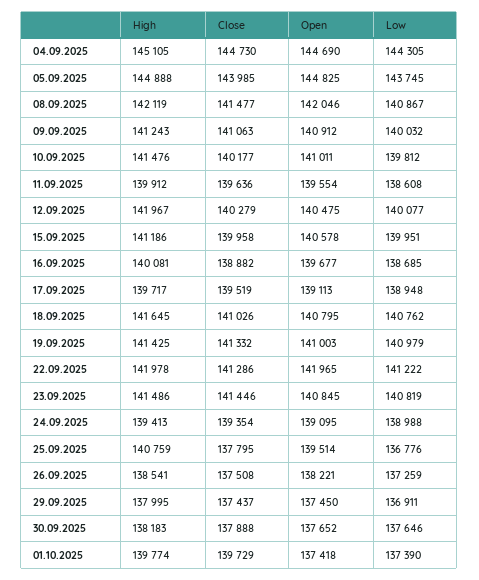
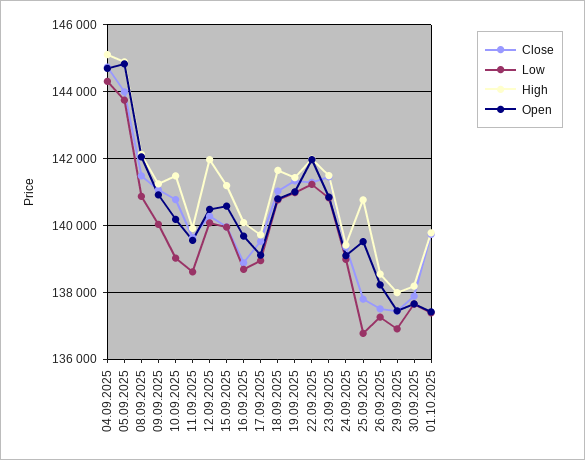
  {
    "High": {
      "04.09.2025": 145105,
      "05.09.2025": 144888,
      "08.09.2025": 142119,
      "09.09.2025": 141243,
      "10.09.2025": 141476,
      "11.09.2025": 139912,
      "12.09.2025": 141967,
      "15.09.2025": 141186,
      "16.09.2025": 140081,
      "17.09.2025": 139717,
      "18.09.2025": 141645,
      "19.09.2025": 141425,
      "22.09.2025": 141978,
      "23.09.2025": 141486,
      "24.09.2025": 139413,
      "25.09.2025": 140759,
      "26.09.2025": 138541,
      "29.09.2025": 137995,
      "30.09.2025": 138183,
      "01.10.2025": 139774
    },
    "Close": {
      "04.09.2025": 144730,
      "05.09.2025": 143985,
      "08.09.2025": 141477,
      "09.09.2025": 141063,
-     "10.09.2025": 140177,
+     "10.09.2025": 140800,
      "11.09.2025": 139636,
      "12.09.2025": 140279,
      "15.09.2025": 139958,
      "16.09.2025": 138882,
      "17.09.2025": 139519,
      "18.09.2025": 141026,
      "19.09.2025": 141332,
      "22.09.2025": 141286,
      "23.09.2025": 141446,
      "24.09.2025": 139354,
      "25.09.2025": 137795,
      "26.09.2025": 137508,
      "29.09.2025": 137437,
      "30.09.2025": 137888,
      "01.10.2025": 139729
    },
    "Open": {
      "04.09.2025": 144690,
      "05.09.2025": 144825,
      "08.09.2025": 142046,
      "09.09.2025": 140912,
-     "10.09.2025": 141011,
+     "10.09.2025": 140200,
      "11.09.2025": 139554,
      "12.09.2025": 140475,
      "15.09.2025": 140578,
      "16.09.2025": 139677,
      "17.09.2025": 139113,
      "18.09.2025": 140795,
      "19.09.2025": 141003,
      "22.09.2025": 141965,
      "23.09.2025": 140845,
      "24.09.2025": 139095,
      "25.09.2025": 139514,
      "26.09.2025": 138221,
      "29.09.2025": 137450,
      "30.09.2025": 137652,
      "01.10.2025": 137418
    },
    "Low": {
      "04.09.2025": 144305,
      "05.09.2025": 143745,
      "08.09.2025": 140867,
      "09.09.2025": 140032,
-     "10.09.2025": 139812,
+     "10.09.2025": 139000,
      "11.09.2025": 138608,
      "12.09.2025": 140077,
      "15.09.2025": 139951,
      "16.09.2025": 138685,
      "17.09.2025": 138948,
      "18.09.2025": 140762,
      "19.09.2025": 140979,
      "22.09.2025": 141222,
      "23.09.2025": 140819,
      "24.09.2025": 138988,
      "25.09.2025": 136776,
      "26.09.2025": 137259,
      "29.09.2025": 136911,
      "30.09.2025": 137646,
      "01.10.2025": 137390
    }
  }

